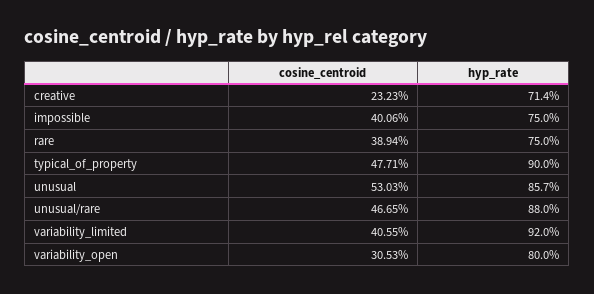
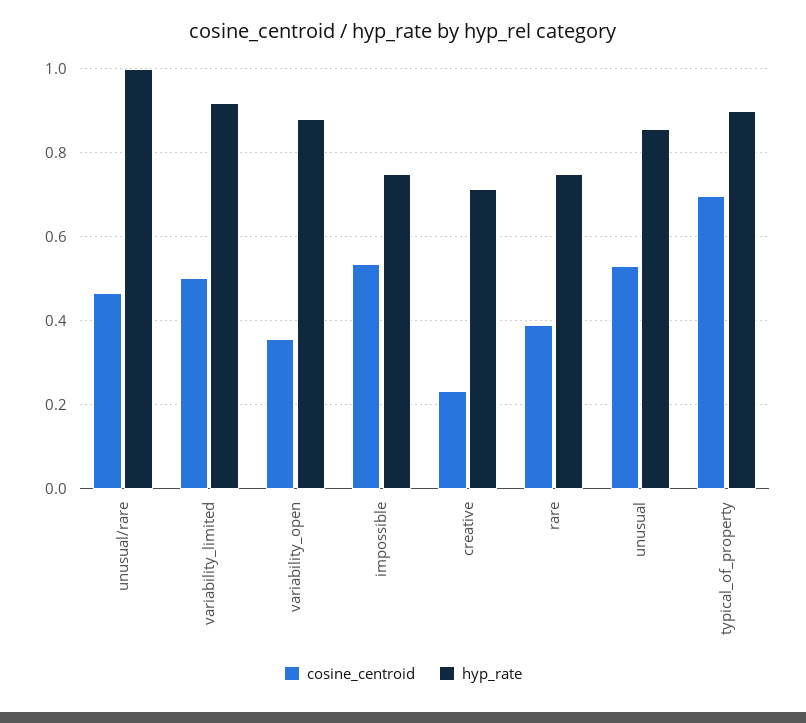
  {
    "cosine_centroid": {
      "creative": 0.2323,
-     "impossible": 0.4006,
+     "impossible": 0.54,
      "rare": 0.3894,
-     "typical_of_property": 0.4771,
+     "typical_of_property": 0.7,
      "unusual": 0.5303,
      "unusual/rare": 0.4665,
-     "variability_limited": 0.4055,
+     "variability_limited": 0.5,
-     "variability_open": 0.3053
+     "variability_open": 0.36
    },
    "hyp_rate": {
      "creative": 0.714,
      "impossible": 0.75,
      "rare": 0.75,
      "typical_of_property": 0.9,
      "unusual": 0.857,
-     "unusual/rare": 0.88,
+     "unusual/rare": 1,
      "variability_limited": 0.92,
-     "variability_open": 0.8
+     "variability_open": 0.88
    }
  }

